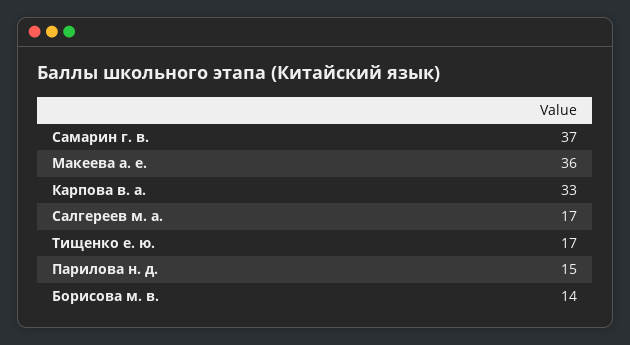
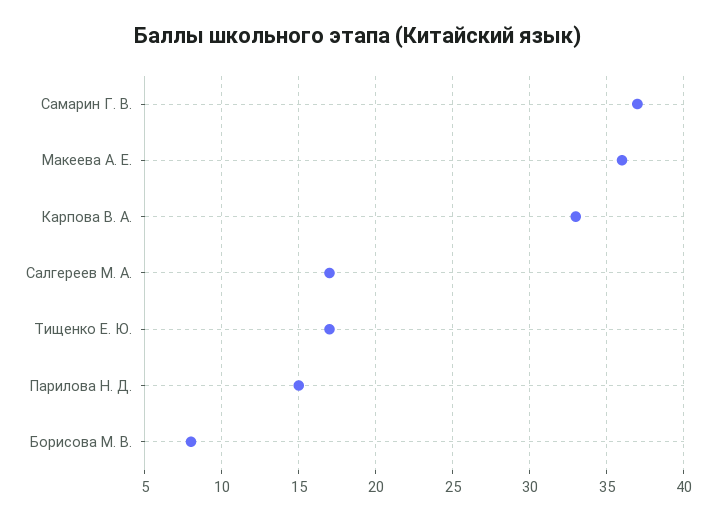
  {
    "Самарин г. в.": 37,
    "Макеева а. е.": 36,
    "Карпова в. а.": 33,
    "Салгереев м. а.": 17,
    "Тищенко е. ю.": 17,
    "Парилова н. д.": 15,
-   "Борисова м. в.": 14
+   "Борисова м. в.": 8
  }

